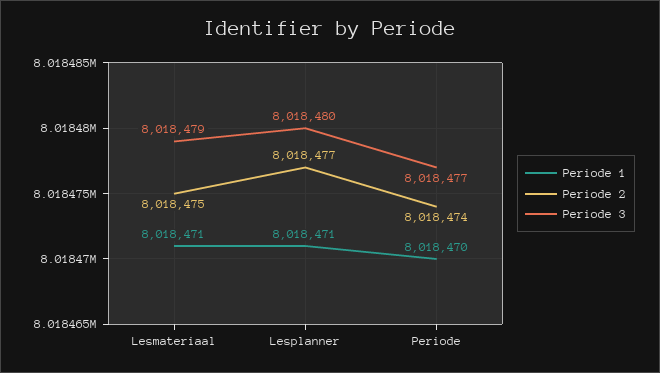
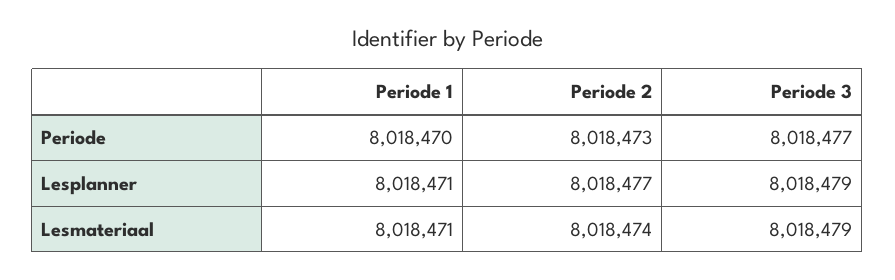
  {
    "Periode 1": {
      "Lesmateriaal": 8018471,
      "Lesplanner": 8018471,
      "Periode": 8018470
    },
    "Periode 2": {
-     "Lesmateriaal": 8018475,
+     "Lesmateriaal": 8018474,
      "Lesplanner": 8018477,
-     "Periode": 8018474
+     "Periode": 8018473
    },
    "Periode 3": {
      "Lesmateriaal": 8018479,
-     "Lesplanner": 8018480,
+     "Lesplanner": 8018479,
      "Periode": 8018477
    }
  }

